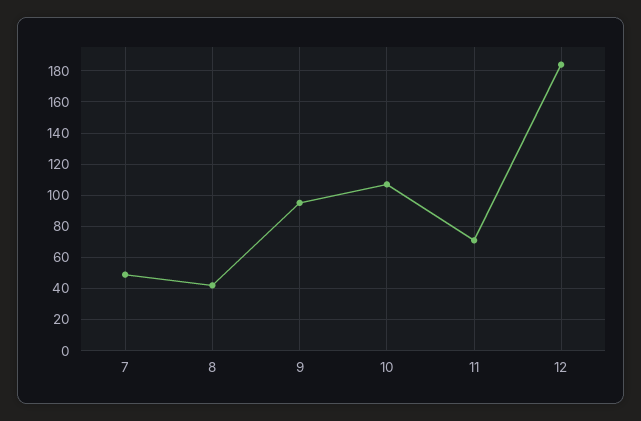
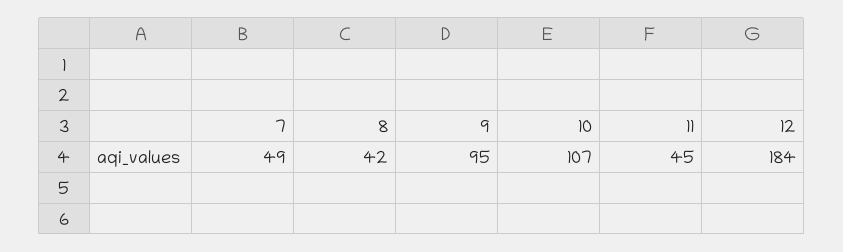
  {
    "7": 49,
    "8": 42,
    "9": 95,
    "10": 107,
-   "11": 70,
+   "11": 45,
    "12": 184
  }

